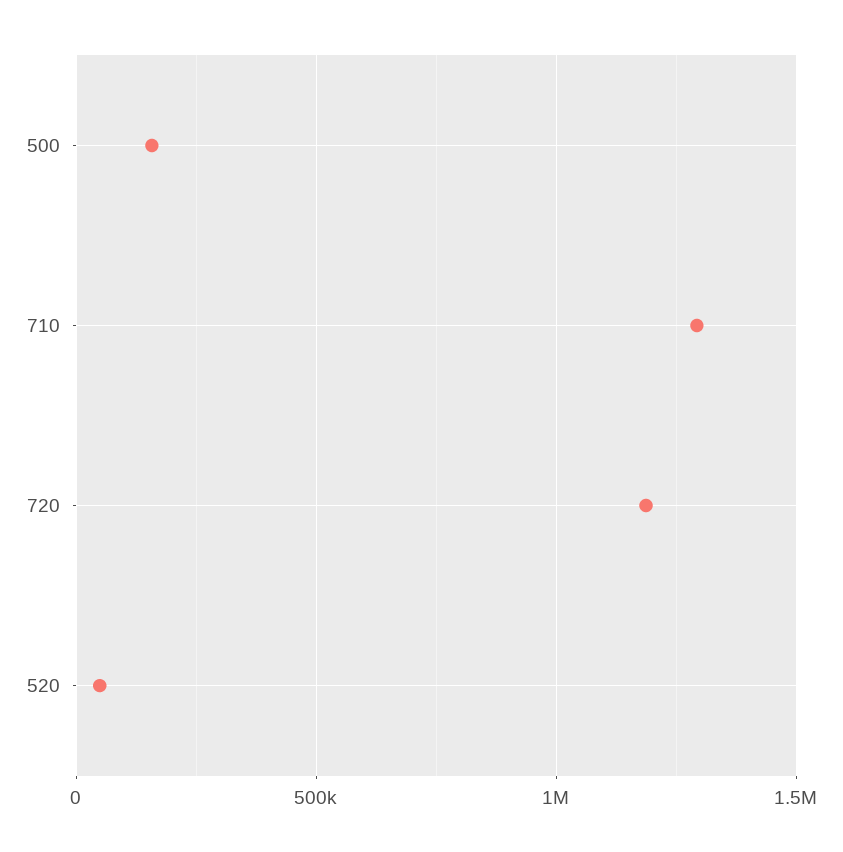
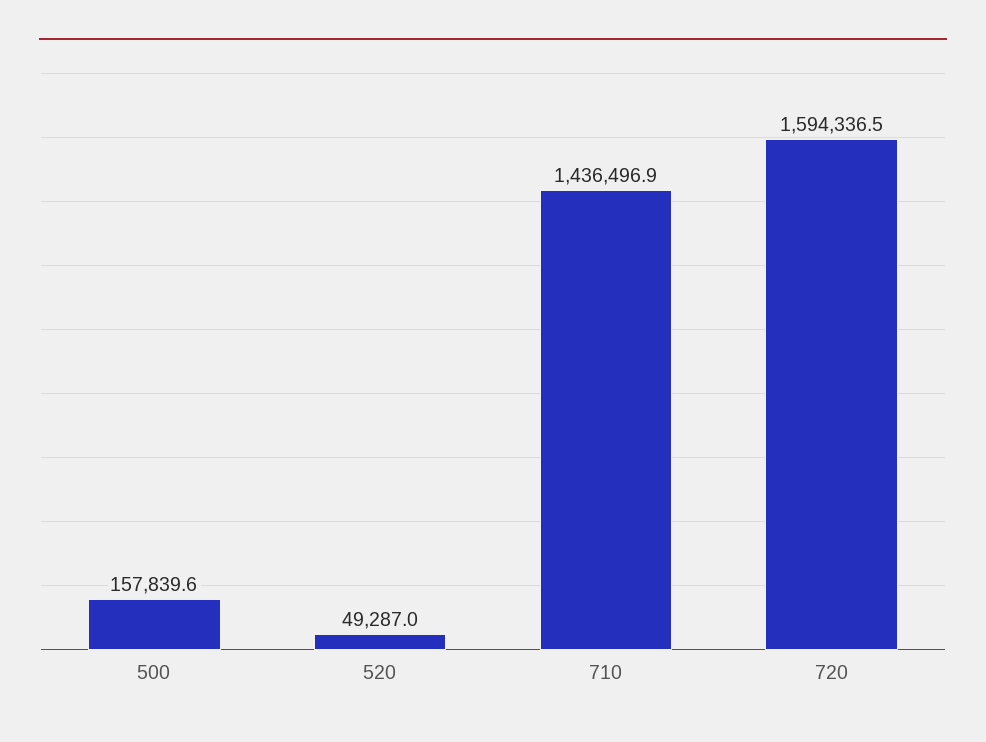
  {
    "500": 157839.6,
-   "710": 1300000,
+   "710": 1436496.9,
-   "720": 1200000,
+   "720": 1594336.5,
    "520": 49287
  }

